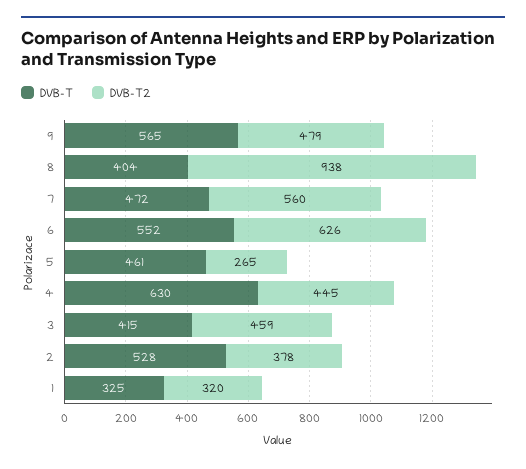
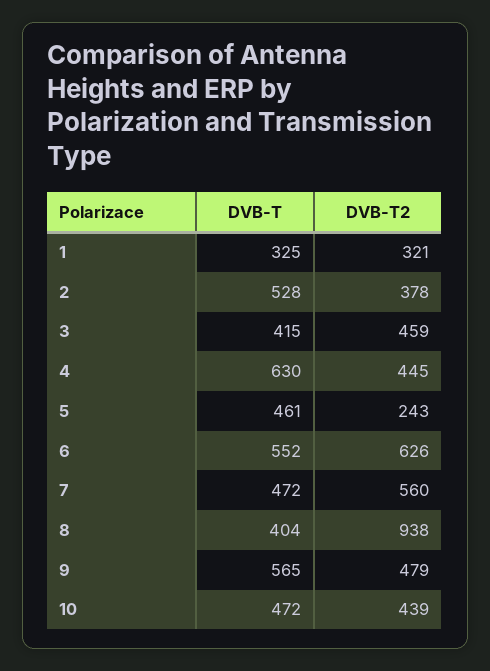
  {
    "DVB-T": {
      "9": 565,
      "8": 404,
      "7": 472,
      "6": 552,
      "5": 461,
      "4": 630,
      "3": 415,
      "2": 528,
-     "1": 325
+     "1": 325,
+     "10": 472
    },
    "DVB-T2": {
      "9": 479,
      "8": 938,
      "7": 560,
      "6": 626,
-     "5": 265,
+     "5": 243,
      "4": 445,
      "3": 459,
      "2": 378,
-     "1": 320
+     "1": 321,
+     "10": 439
    }
  }

